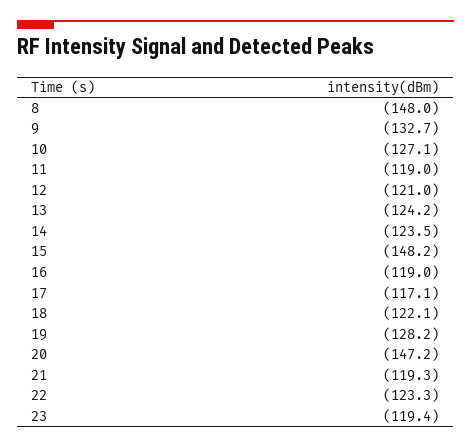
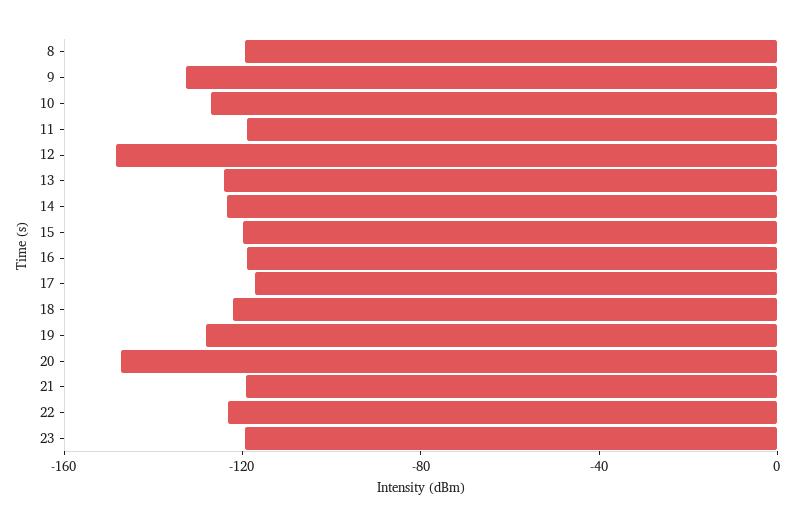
  {
-   "8": -148,
+   "8": -120,
    "9": -132.7,
    "10": -127.1,
    "11": -119,
-   "12": -121,
+   "12": -150,
    "13": -124.2,
    "14": -123.5,
-   "15": -148.2,
+   "15": -120,
    "16": -119,
    "17": -117.1,
    "18": -122.1,
    "19": -128.2,
    "20": -147.2,
    "21": -119.3,
    "22": -123.3,
    "23": -119.4
  }

